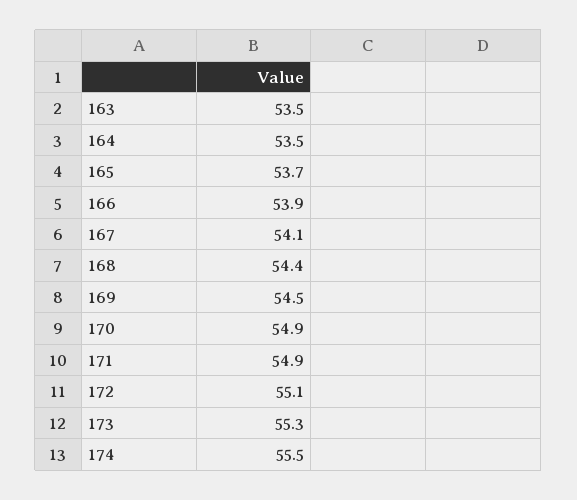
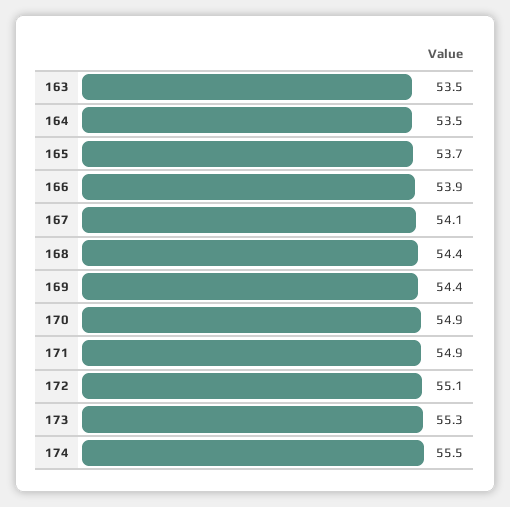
  {
    "163": 53.5,
    "164": 53.5,
    "165": 53.7,
    "166": 53.9,
    "167": 54.1,
    "168": 54.4,
-   "169": 54.5,
+   "169": 54.4,
    "170": 54.9,
    "171": 54.9,
    "172": 55.1,
    "173": 55.3,
    "174": 55.5
  }

